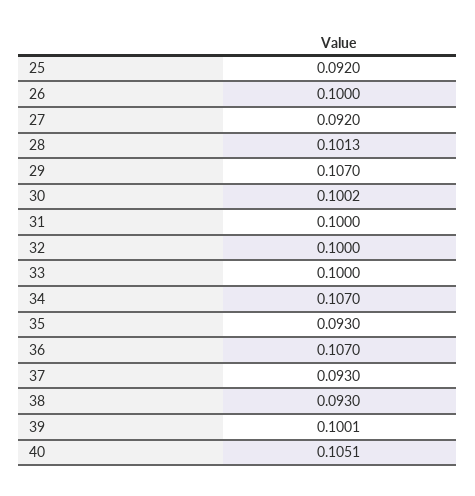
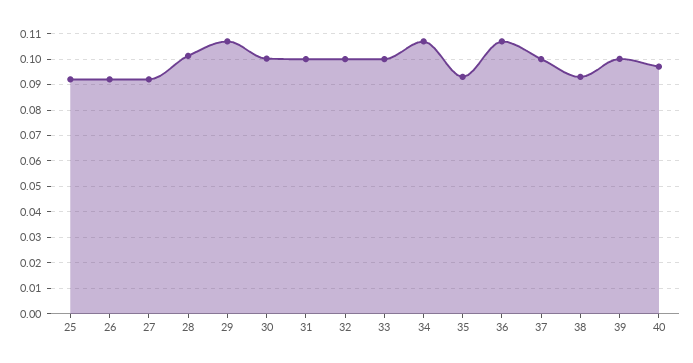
  {
    "25": 0.092,
-   "26": 0.1,
+   "26": 0.0925,
    "27": 0.092,
    "28": 0.1013,
    "29": 0.107,
    "30": 0.1002,
    "31": 0.1,
    "32": 0.1,
    "33": 0.1,
    "34": 0.107,
    "35": 0.093,
    "36": 0.107,
-   "37": 0.093,
+   "37": 0.1,
    "38": 0.093,
    "39": 0.1001,
-   "40": 0.1051
+   "40": 0.0975
  }

